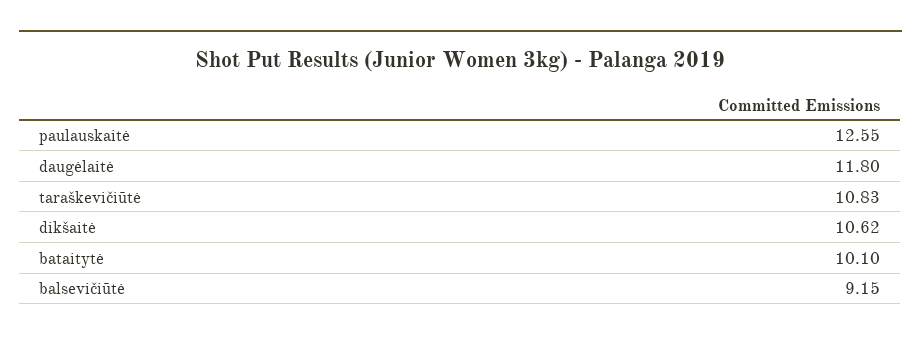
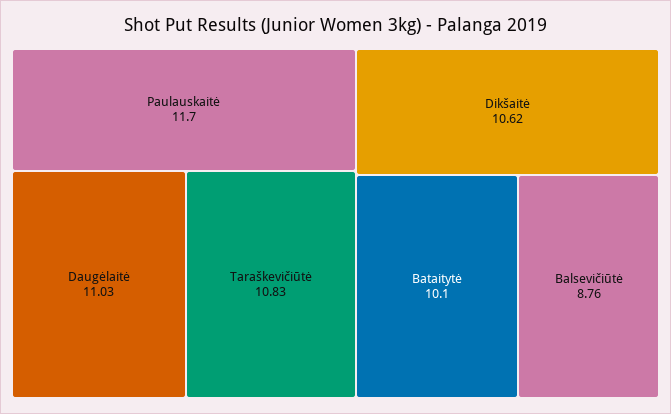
  {
-   "paulauskaitė": 12.55,
+   "paulauskaitė": 11.7,
-   "daugėlaitė": 11.8,
+   "daugėlaitė": 11.03,
    "taraškevičiūtė": 10.83,
    "dikšaitė": 10.62,
    "bataitytė": 10.1,
-   "balsevičiūtė": 9.15
+   "balsevičiūtė": 8.76
  }

